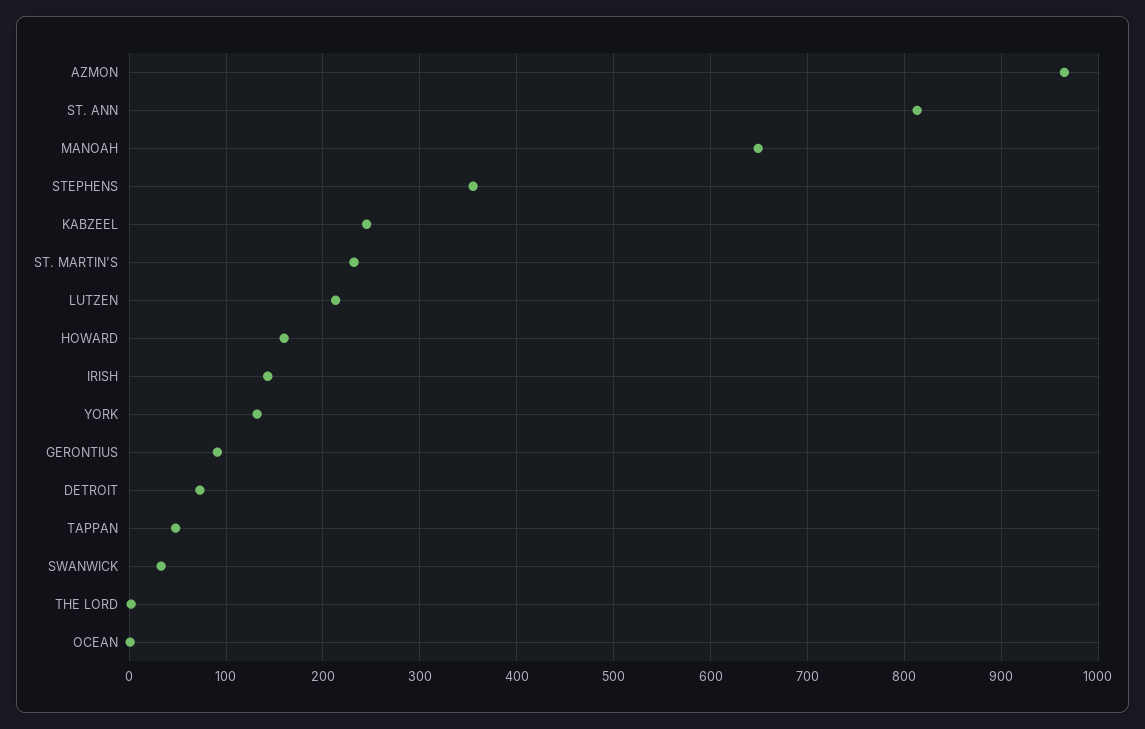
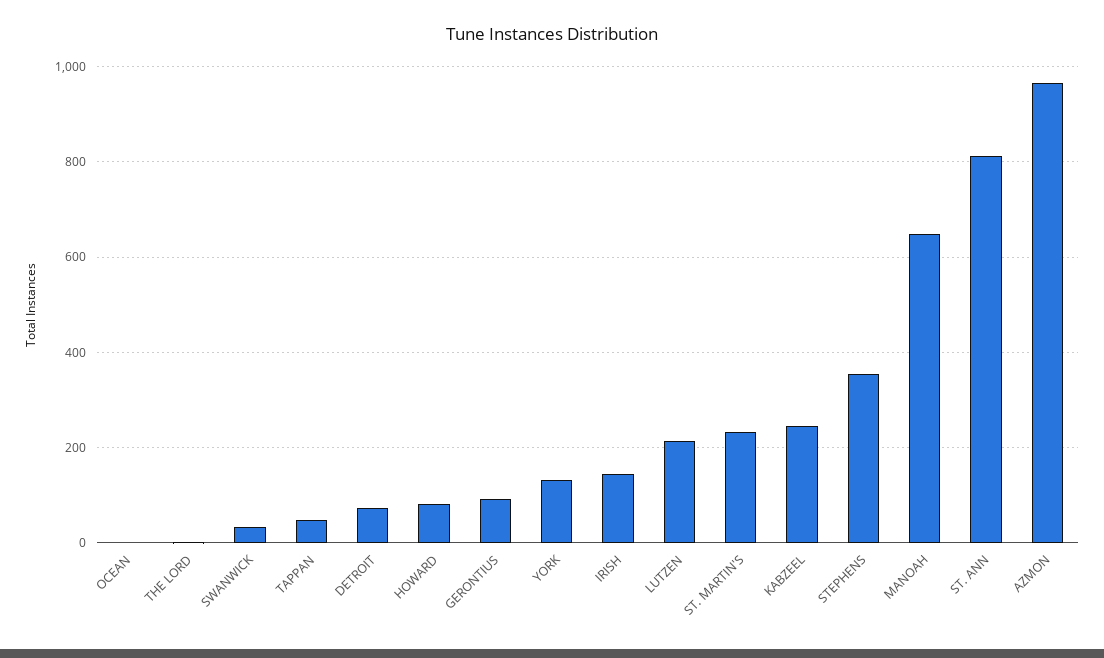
  {
    "AZMON": 970,
    "ST. ANN": 810,
    "MANOAH": 650,
    "STEPHENS": 360,
    "KABZEEL": 250,
    "ST. MARTIN'S": 230,
    "LUTZEN": 210,
-   "HOWARD": 160,
+   "HOWARD": 80,
    "IRISH": 140,
    "YORK": 130,
    "GERONTIUS": 90,
    "DETROIT": 70,
    "TAPPAN": 50,
    "SWANWICK": 30,
    "THE LORD": 0,
    "OCEAN": 0
  }

